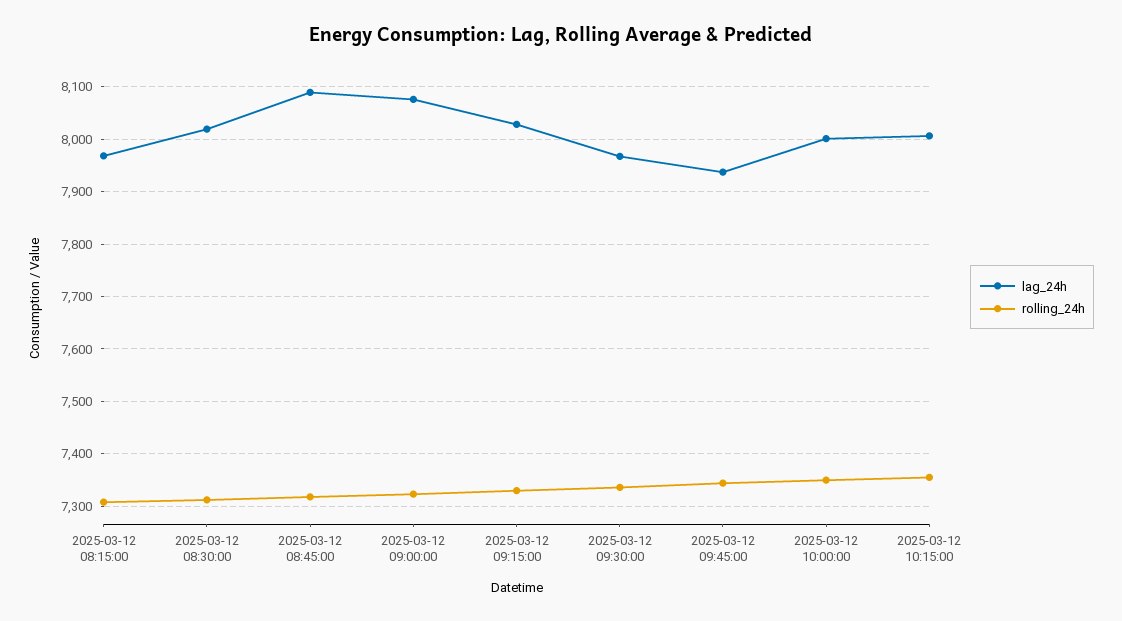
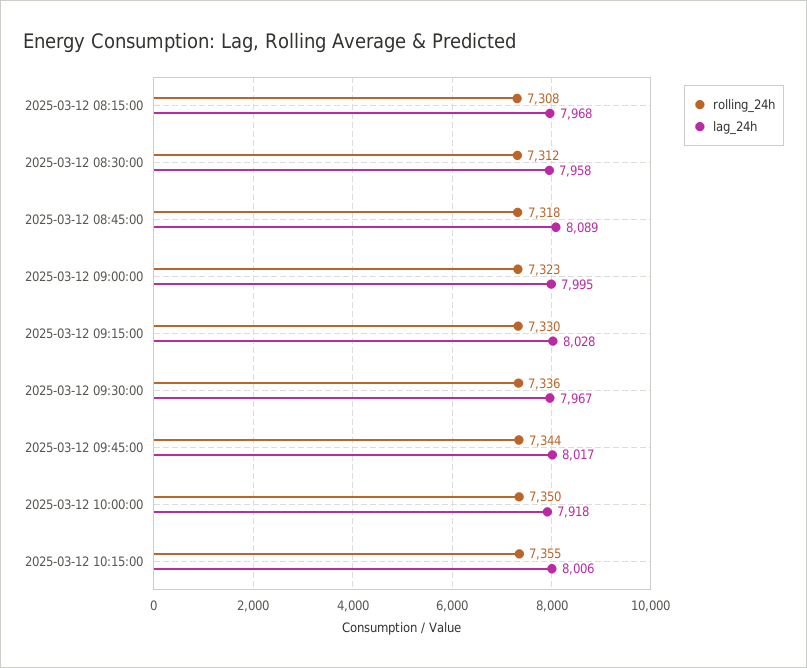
  {
    "lag_24h": {
      "2025-03-12 08:15:00": 7968,
-     "2025-03-12 08:30:00": 8020,
+     "2025-03-12 08:30:00": 7958,
      "2025-03-12 08:45:00": 8089,
-     "2025-03-12 09:00:00": 8080,
+     "2025-03-12 09:00:00": 7995,
      "2025-03-12 09:15:00": 8028,
      "2025-03-12 09:30:00": 7967,
-     "2025-03-12 09:45:00": 7940,
+     "2025-03-12 09:45:00": 8017,
-     "2025-03-12 10:00:00": 8000,
+     "2025-03-12 10:00:00": 7918,
      "2025-03-12 10:15:00": 8006
    },
    "rolling_24h": {
      "2025-03-12 08:15:00": 7308,
      "2025-03-12 08:30:00": 7312,
      "2025-03-12 08:45:00": 7318,
      "2025-03-12 09:00:00": 7323,
      "2025-03-12 09:15:00": 7330,
      "2025-03-12 09:30:00": 7336,
      "2025-03-12 09:45:00": 7344,
      "2025-03-12 10:00:00": 7350,
      "2025-03-12 10:15:00": 7355
    }
  }

